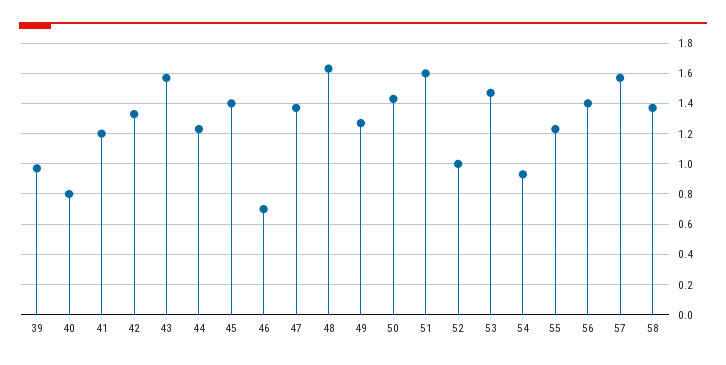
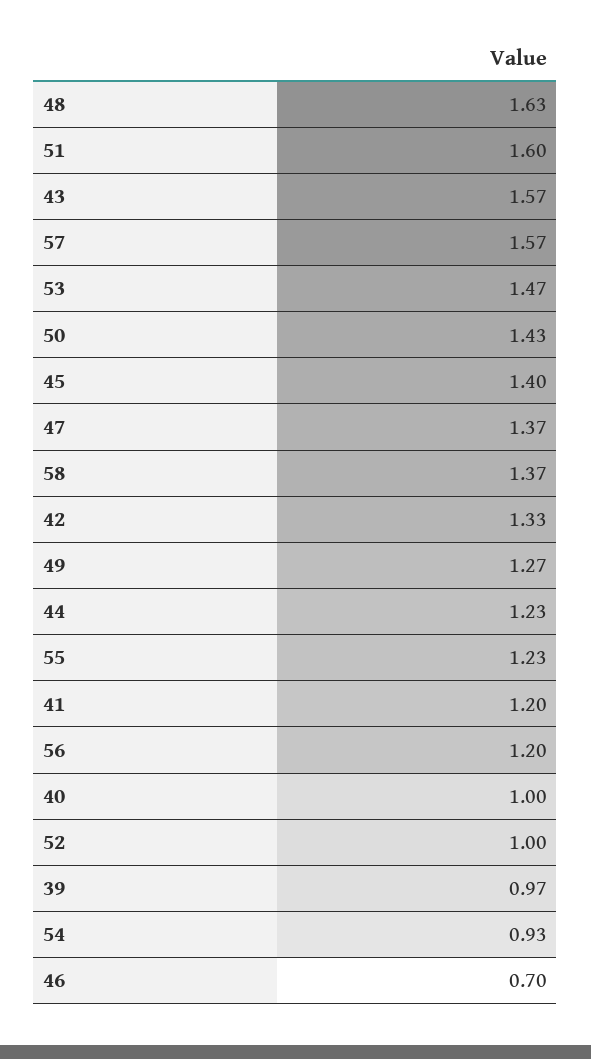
  {
    "39": 0.97,
-   "40": 0.8,
+   "40": 1,
    "41": 1.2,
    "42": 1.33,
    "43": 1.57,
    "44": 1.23,
    "45": 1.4,
    "46": 0.7,
    "47": 1.37,
    "48": 1.63,
    "49": 1.27,
    "50": 1.43,
    "51": 1.6,
    "52": 1,
    "53": 1.47,
    "54": 0.93,
    "55": 1.23,
-   "56": 1.4,
+   "56": 1.2,
    "57": 1.57,
    "58": 1.37
  }

